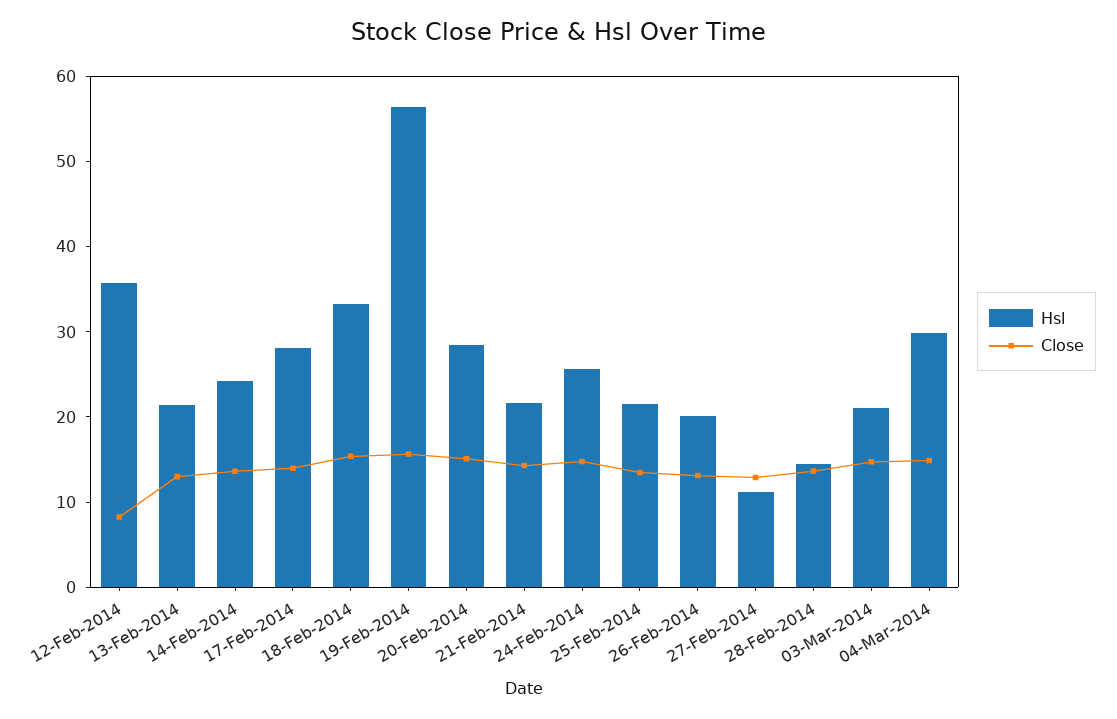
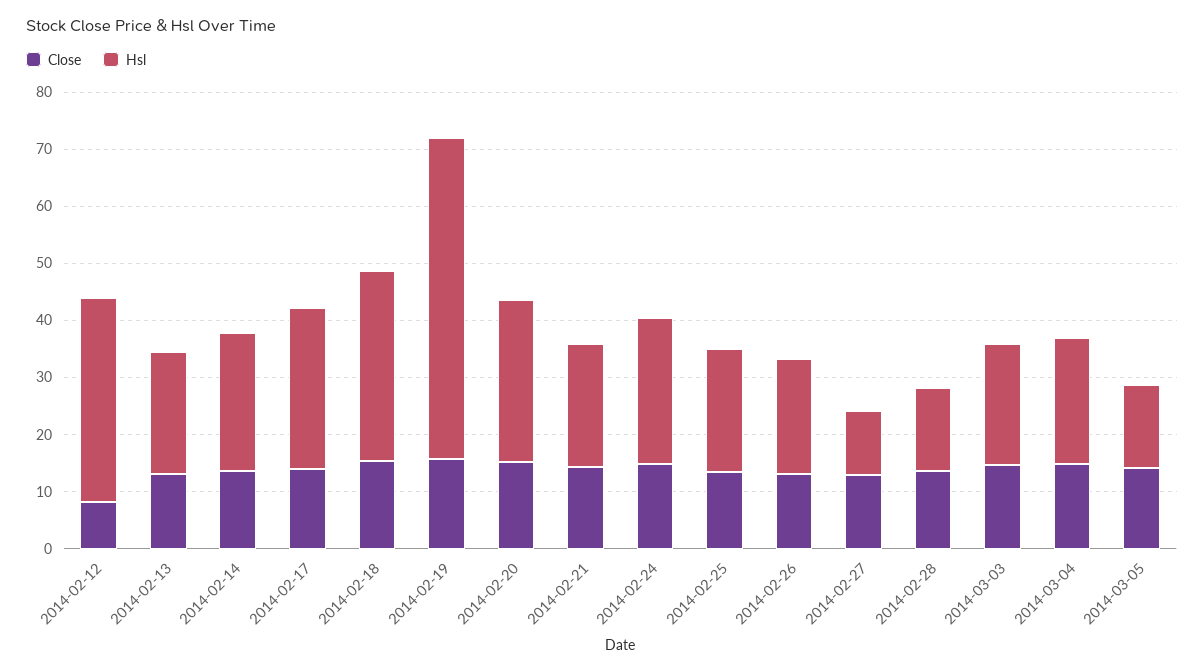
  {
    "Hsl": {
      "12-Feb-2014": 36,
      "13-Feb-2014": 22,
      "14-Feb-2014": 24,
      "17-Feb-2014": 28,
      "18-Feb-2014": 34,
      "19-Feb-2014": 56,
      "20-Feb-2014": 28,
      "21-Feb-2014": 22,
      "24-Feb-2014": 26,
      "25-Feb-2014": 22,
      "26-Feb-2014": 20,
      "27-Feb-2014": 12,
      "28-Feb-2014": 14,
      "03-Mar-2014": 22,
-     "04-Mar-2014": 30
+     "04-Mar-2014": 22,
+     "2014-03-05": 14
    },
    "Close": {
      "12-Feb-2014": 8,
      "13-Feb-2014": 12,
      "14-Feb-2014": 14,
      "17-Feb-2014": 14,
      "18-Feb-2014": 16,
      "19-Feb-2014": 16,
      "20-Feb-2014": 16,
      "21-Feb-2014": 14,
      "24-Feb-2014": 14,
      "25-Feb-2014": 14,
      "26-Feb-2014": 14,
      "27-Feb-2014": 12,
      "28-Feb-2014": 14,
      "03-Mar-2014": 14,
-     "04-Mar-2014": 14
+     "04-Mar-2014": 14,
+     "2014-03-05": 14
    }
  }

